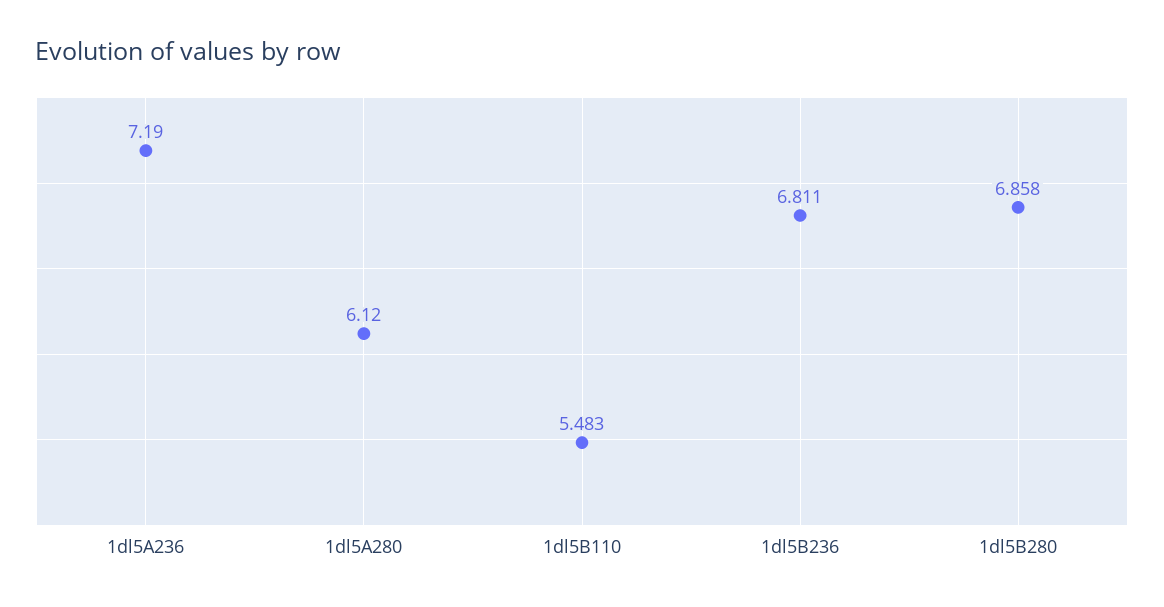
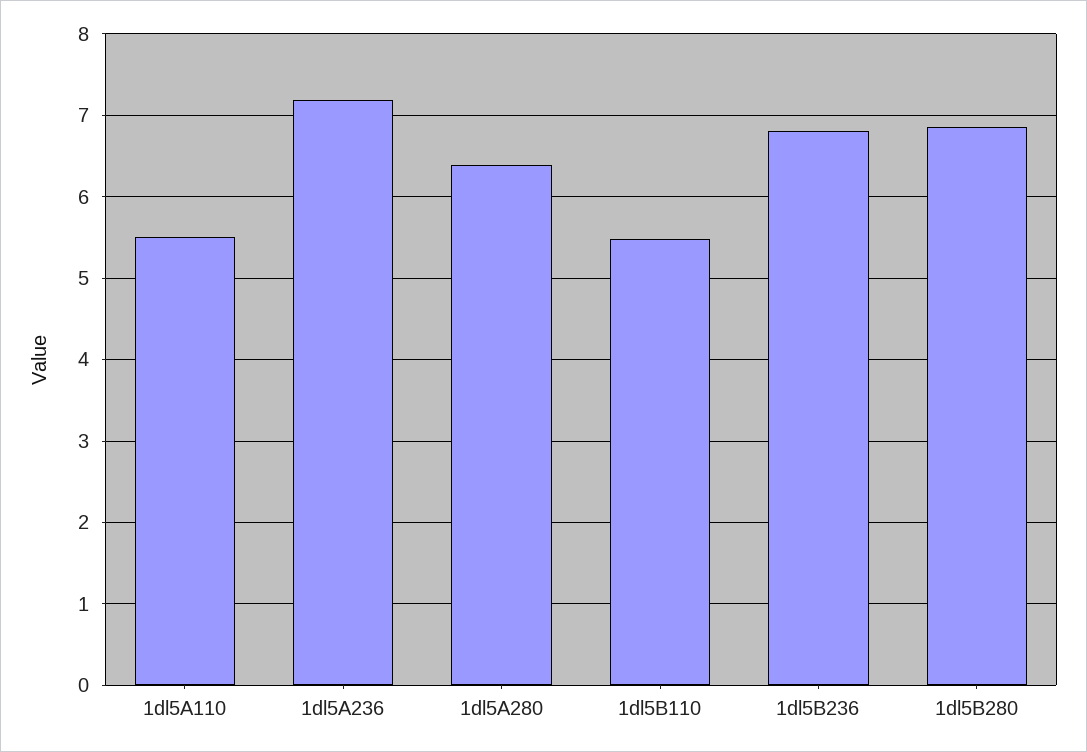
  {
    "1dl5A236": 7.19,
-   "1dl5A280": 6.12,
+   "1dl5A280": 6.4,
    "1dl5B110": 5.483,
    "1dl5B236": 6.811,
-   "1dl5B280": 6.858
+   "1dl5B280": 6.858,
+   "1dl5A110": 5.5
  }

